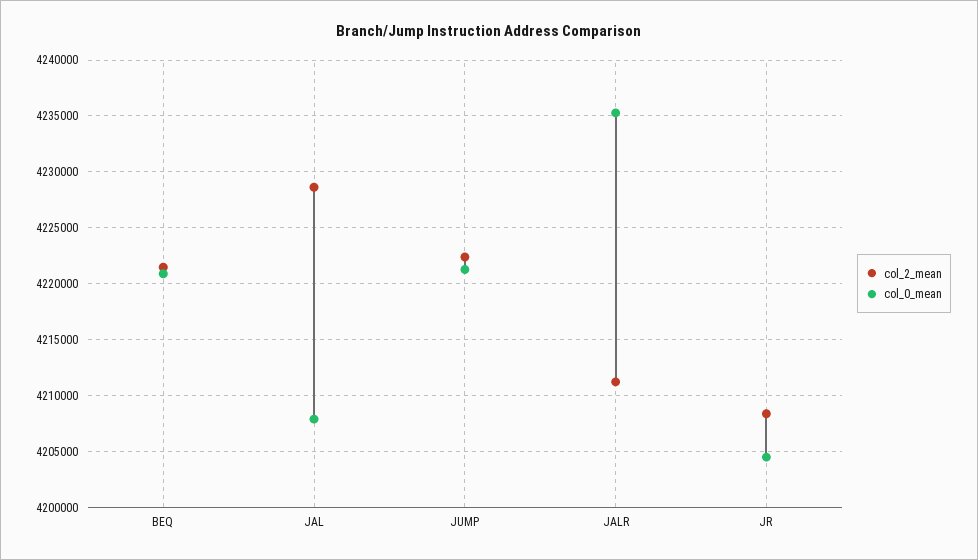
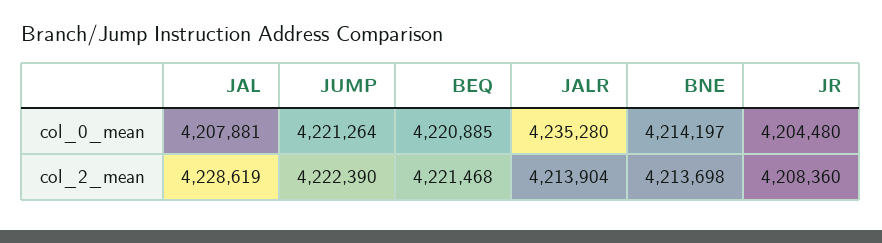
  {
    "col_2_mean": {
      "BEQ": 4221468,
      "JAL": 4228619,
      "JUMP": 4222390,
-     "JALR": 4211000,
+     "JALR": 4213904,
-     "JR": 4208360
+     "JR": 4208360,
+     "BNE": 4213698
    },
    "col_0_mean": {
      "BEQ": 4220885,
      "JAL": 4207881,
      "JUMP": 4221264,
      "JALR": 4235280,
-     "JR": 4204480
+     "JR": 4204480,
+     "BNE": 4214197
    }
  }

